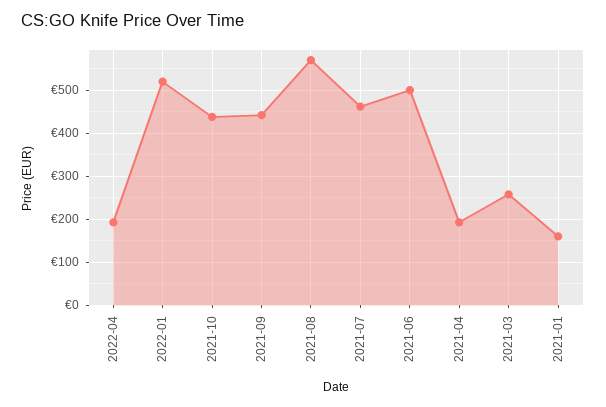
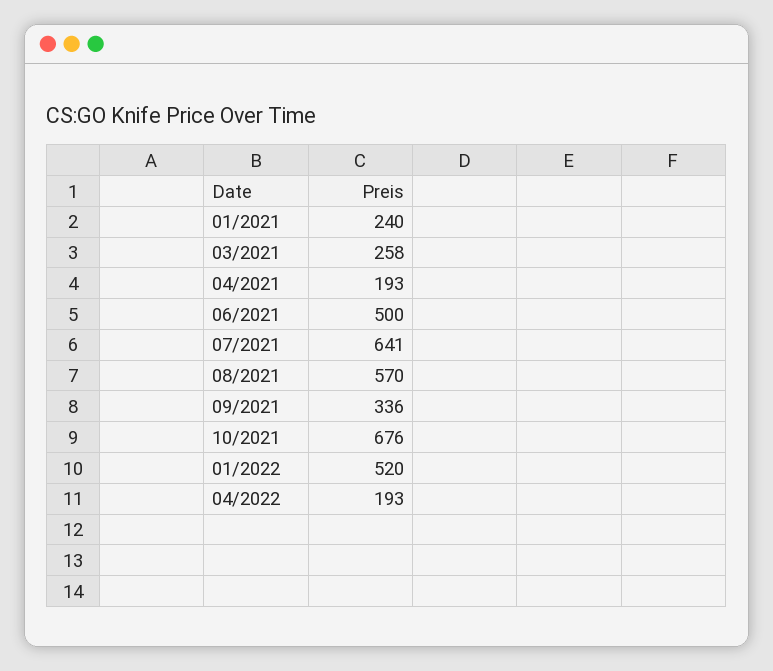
  {
    "2022-04": 193,
    "2022-01": 520,
-   "2021-10": 440,
+   "2021-10": 676,
-   "2021-09": 440,
+   "2021-09": 336,
    "2021-08": 570,
-   "2021-07": 460,
+   "2021-07": 641,
    "2021-06": 500,
    "2021-04": 193,
    "2021-03": 258,
-   "2021-01": 160
+   "2021-01": 240
  }

